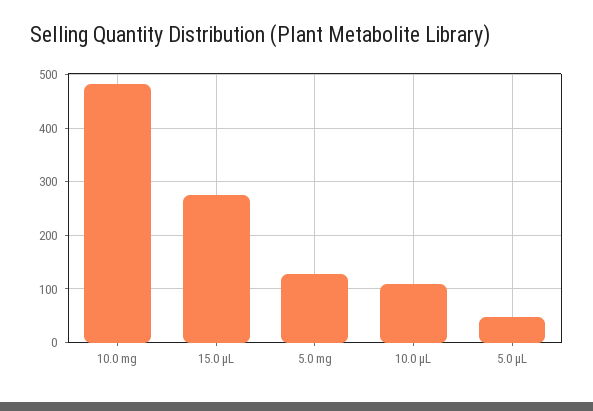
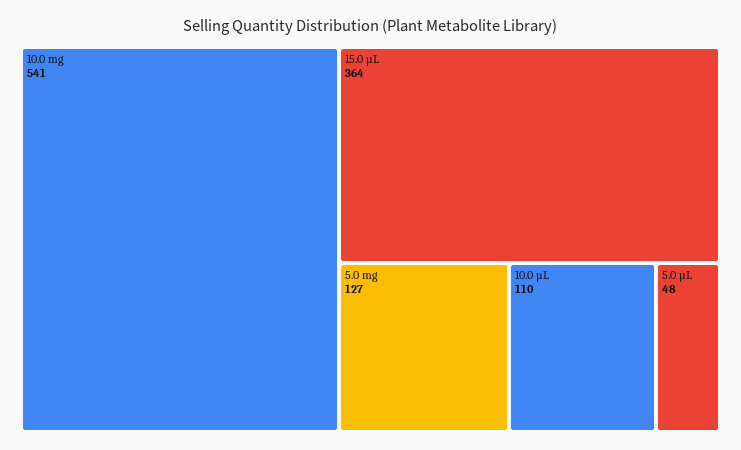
  {
-   "10.0 mg": 480,
+   "10.0 mg": 541,
-   "15.0 µL": 280,
+   "15.0 µL": 364,
    "5.0 mg": 127,
    "10.0 µL": 110,
    "5.0 µL": 48
  }

